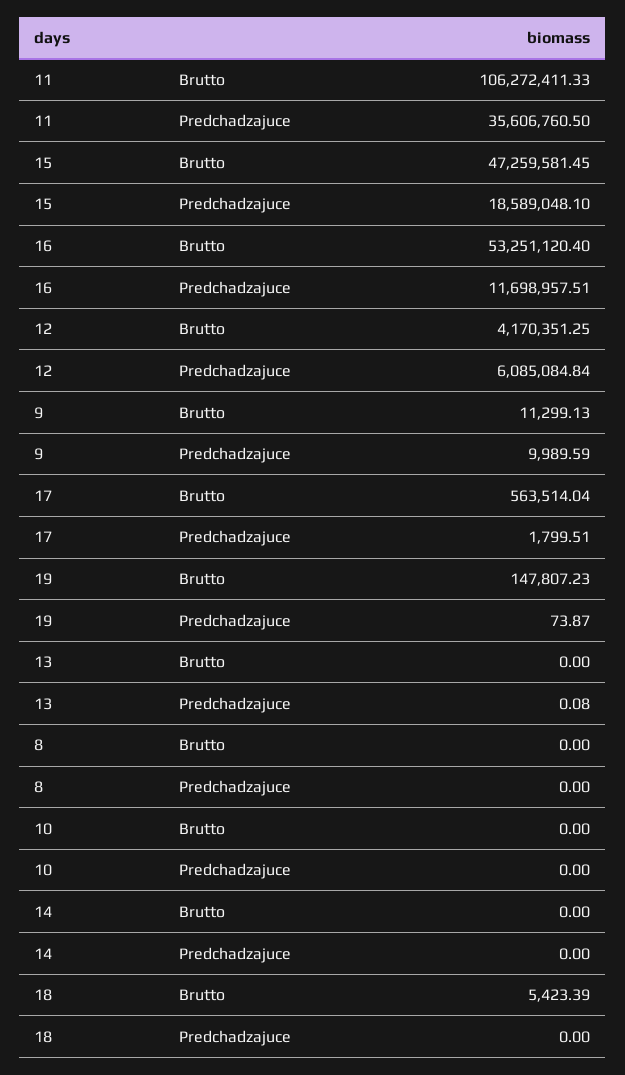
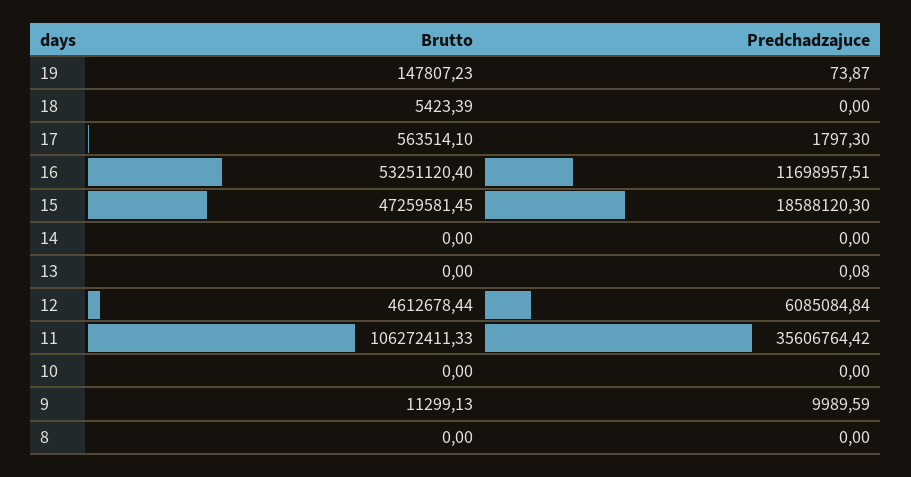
  {
    "11": {
      "Brutto": 106272411.33,
-     "Predchadzajuce": 35606760.5
+     "Predchadzajuce": 35606764.42
    },
    "15": {
      "Brutto": 47259581.45,
-     "Predchadzajuce": 18589048.1
+     "Predchadzajuce": 18588120.3
    },
    "16": {
      "Brutto": 53251120.4,
      "Predchadzajuce": 11698957.51
    },
    "12": {
-     "Brutto": 4170351.25,
+     "Brutto": 4612678.44,
      "Predchadzajuce": 6085084.84
    },
    "9": {
      "Brutto": 11299.13,
      "Predchadzajuce": 9989.59
    },
    "17": {
-     "Brutto": 563514.04,
+     "Brutto": 563514.1,
-     "Predchadzajuce": 1799.51
+     "Predchadzajuce": 1797.3
    },
    "19": {
      "Brutto": 147807.23,
      "Predchadzajuce": 73.87
    },
    "13": {
      "Brutto": 0,
      "Predchadzajuce": 0.08
    },
    "8": {
      "Brutto": 0,
      "Predchadzajuce": 0
    },
    "10": {
      "Brutto": 0,
      "Predchadzajuce": 0
    },
    "14": {
      "Brutto": 0,
      "Predchadzajuce": 0
    },
    "18": {
      "Brutto": 5423.39,
      "Predchadzajuce": 0
    }
  }

